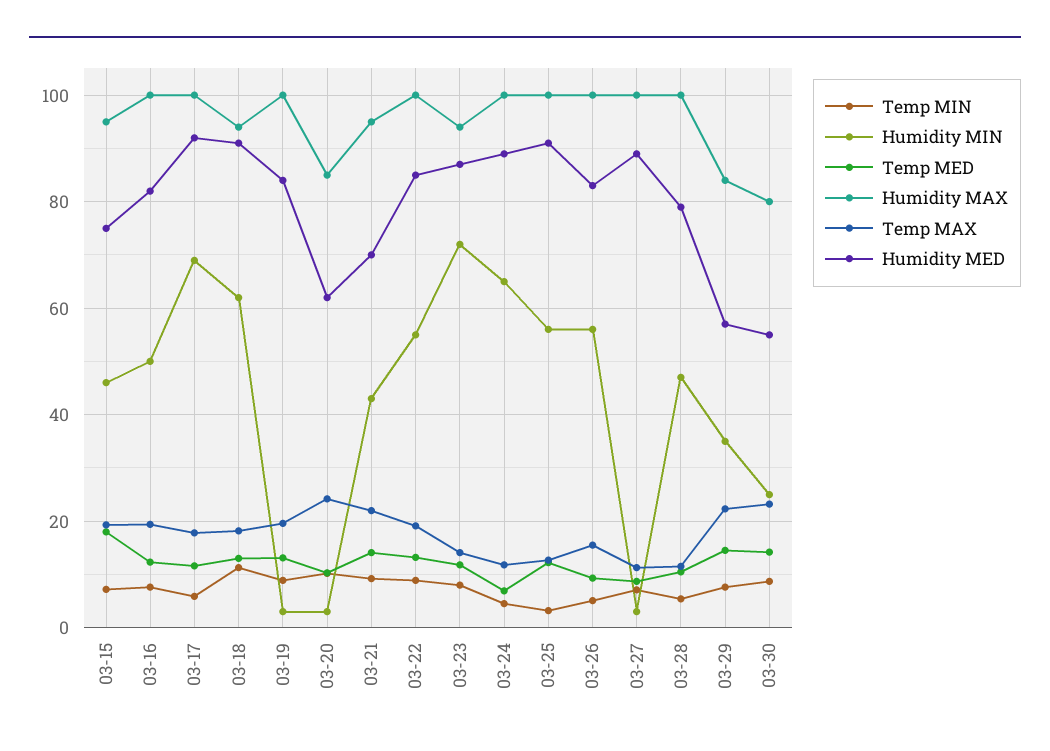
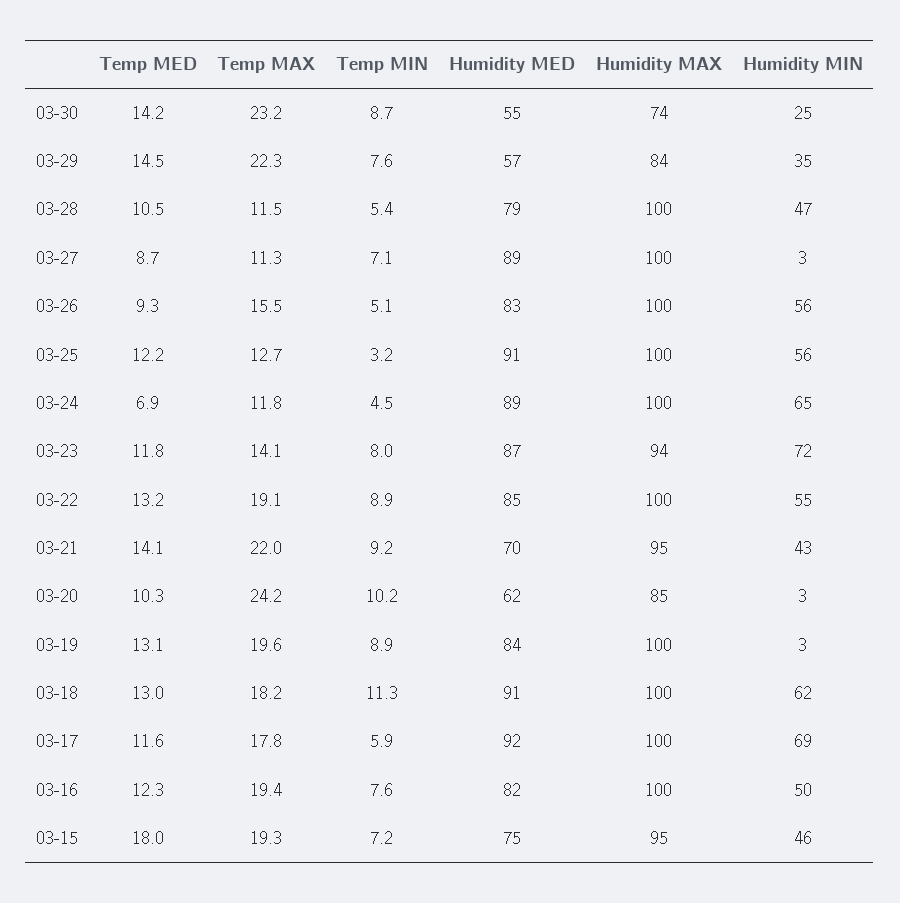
  {
    "Temp MIN": {
      "03-15": 7.2,
      "03-16": 7.6,
      "03-17": 5.9,
      "03-18": 11.3,
      "03-19": 8.9,
      "03-20": 10.2,
      "03-21": 9.2,
      "03-22": 8.9,
      "03-23": 8,
      "03-24": 4.5,
      "03-25": 3.2,
      "03-26": 5.1,
      "03-27": 7.1,
      "03-28": 5.4,
      "03-29": 7.6,
      "03-30": 8.7
    },
    "Humidity MIN": {
      "03-15": 46,
      "03-16": 50,
      "03-17": 69,
      "03-18": 62,
      "03-19": 3,
      "03-20": 3,
      "03-21": 43,
      "03-22": 55,
      "03-23": 72,
      "03-24": 65,
      "03-25": 56,
      "03-26": 56,
      "03-27": 3,
      "03-28": 47,
      "03-29": 35,
      "03-30": 25
    },
    "Temp MED": {
      "03-15": 18,
      "03-16": 12.3,
      "03-17": 11.6,
      "03-18": 13,
      "03-19": 13.1,
      "03-20": 10.3,
      "03-21": 14.1,
      "03-22": 13.2,
      "03-23": 11.8,
      "03-24": 6.9,
      "03-25": 12.2,
      "03-26": 9.3,
      "03-27": 8.7,
      "03-28": 10.5,
      "03-29": 14.5,
      "03-30": 14.2
    },
    "Humidity MAX": {
      "03-15": 95,
      "03-16": 100,
      "03-17": 100,
-     "03-18": 94,
+     "03-18": 100,
      "03-19": 100,
      "03-20": 85,
      "03-21": 95,
      "03-22": 100,
      "03-23": 94,
      "03-24": 100,
      "03-25": 100,
      "03-26": 100,
      "03-27": 100,
      "03-28": 100,
      "03-29": 84,
-     "03-30": 80
+     "03-30": 74
    },
    "Temp MAX": {
      "03-15": 19.3,
      "03-16": 19.4,
      "03-17": 17.8,
      "03-18": 18.2,
      "03-19": 19.6,
      "03-20": 24.2,
      "03-21": 22,
      "03-22": 19.1,
      "03-23": 14.1,
      "03-24": 11.8,
      "03-25": 12.7,
      "03-26": 15.5,
      "03-27": 11.3,
      "03-28": 11.5,
      "03-29": 22.3,
      "03-30": 23.2
    },
    "Humidity MED": {
      "03-15": 75,
      "03-16": 82,
      "03-17": 92,
      "03-18": 91,
      "03-19": 84,
      "03-20": 62,
      "03-21": 70,
      "03-22": 85,
      "03-23": 87,
      "03-24": 89,
      "03-25": 91,
      "03-26": 83,
      "03-27": 89,
      "03-28": 79,
      "03-29": 57,
      "03-30": 55
    }
  }

